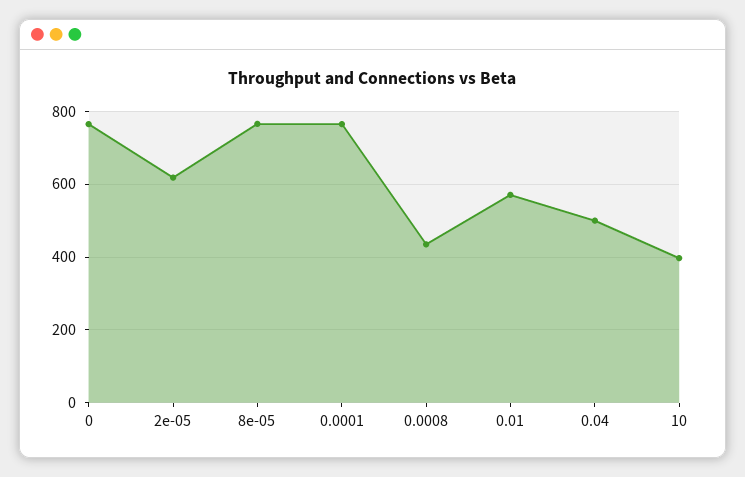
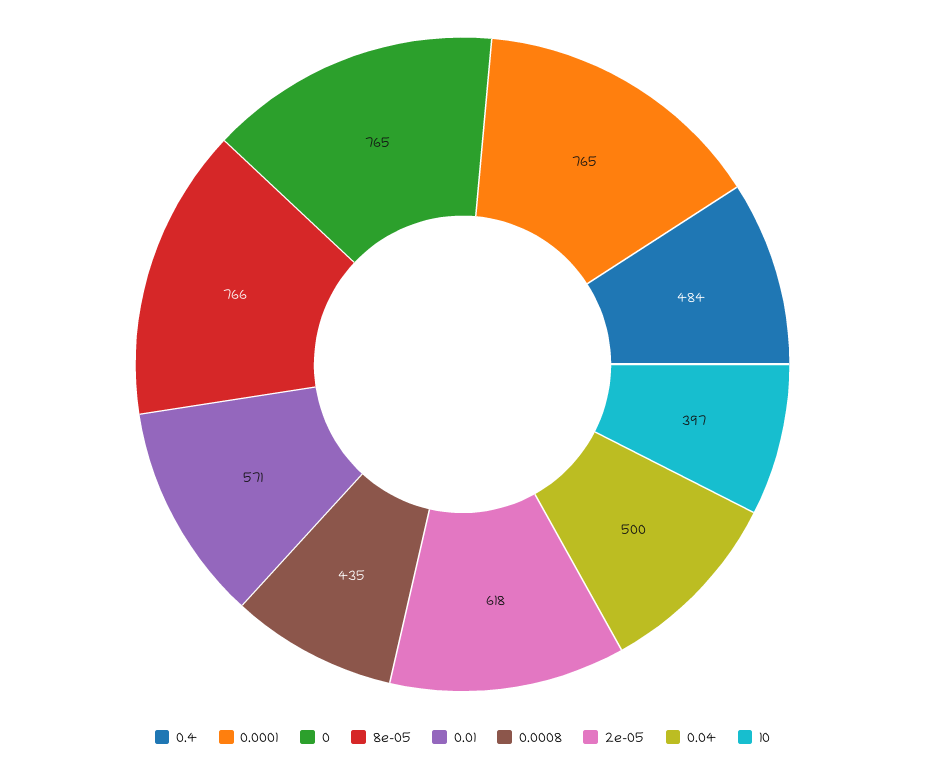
  {
    "0": 765,
    "2e-05": 618,
    "8e-05": 766,
    "0.0001": 765,
    "0.0008": 435,
    "0.01": 571,
    "0.04": 500,
-   "10": 397
+   "10": 397,
+   "0.4": 484
  }

